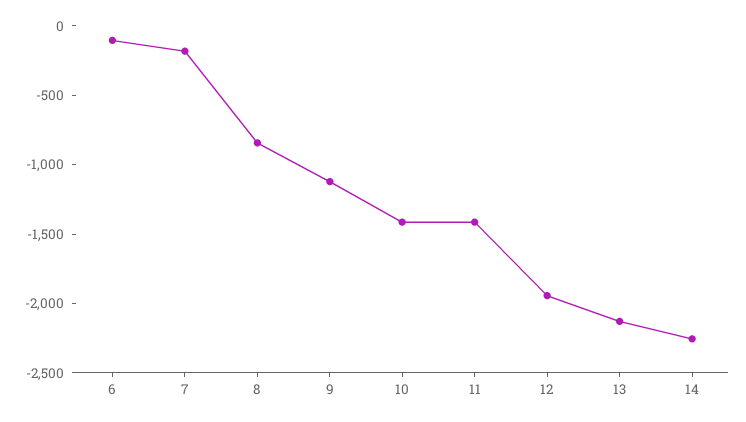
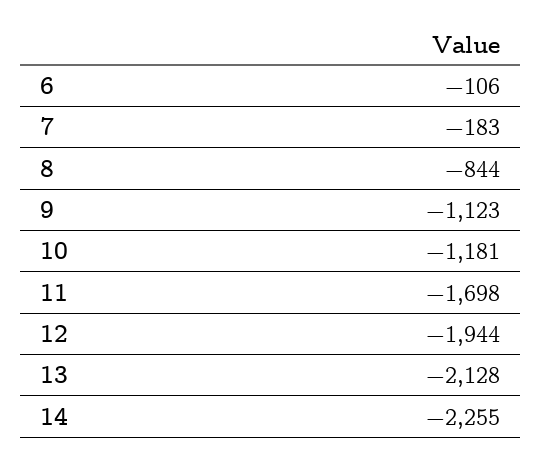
  {
    "6": -106,
    "7": -183,
    "8": -844,
    "9": -1123,
-   "10": -1400,
+   "10": -1181,
-   "11": -1400,
+   "11": -1698,
    "12": -1944,
    "13": -2128,
    "14": -2255
  }

